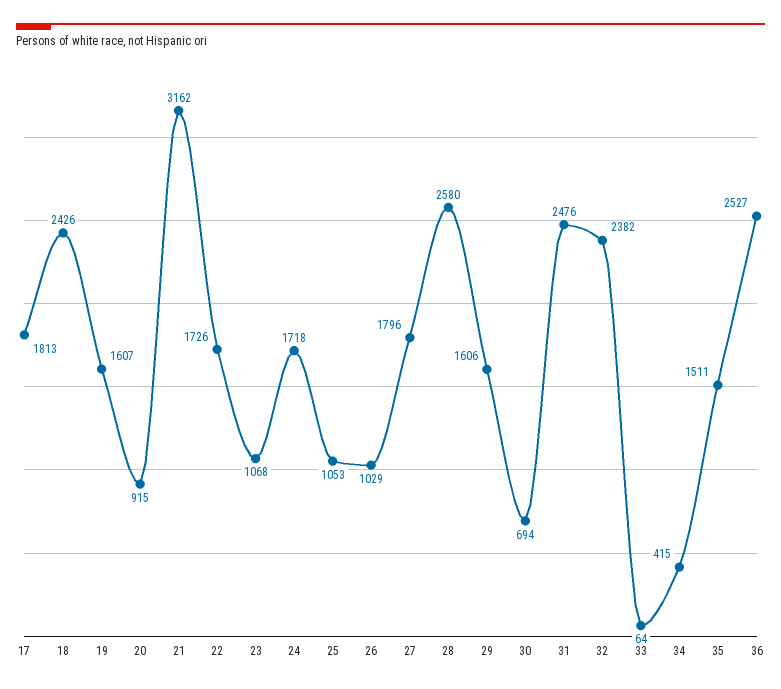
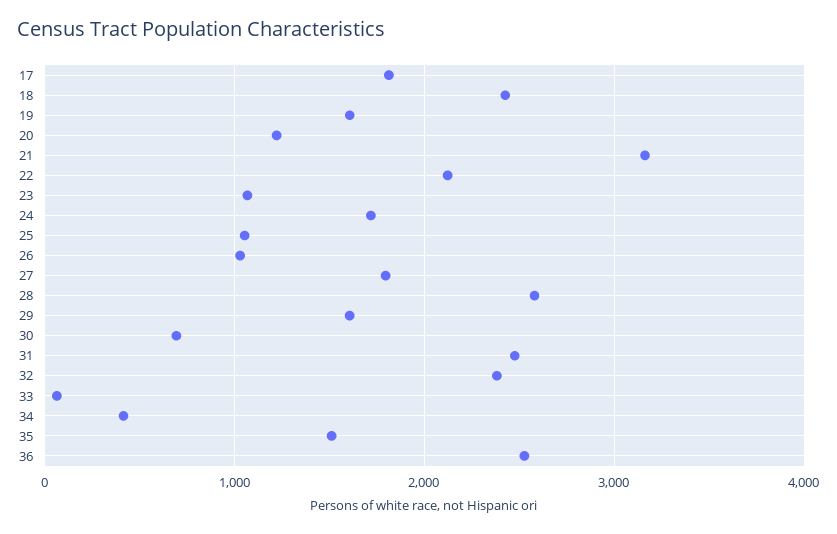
  {
    "17": 1813,
    "18": 2426,
    "19": 1607,
-   "20": 915,
+   "20": 1200,
    "21": 3162,
-   "22": 1726,
+   "22": 2100,
    "23": 1068,
    "24": 1718,
    "25": 1053,
    "26": 1029,
    "27": 1796,
    "28": 2580,
    "29": 1606,
    "30": 694,
    "31": 2476,
    "32": 2382,
    "33": 64,
    "34": 415,
    "35": 1511,
    "36": 2527
  }

